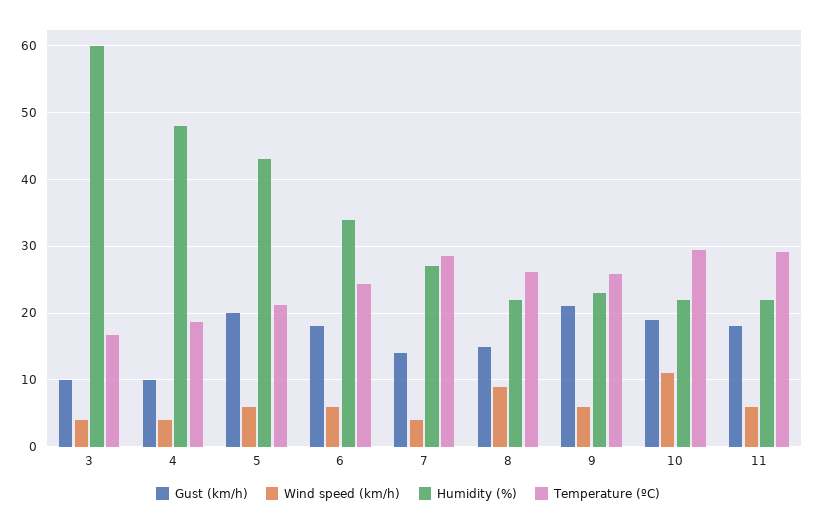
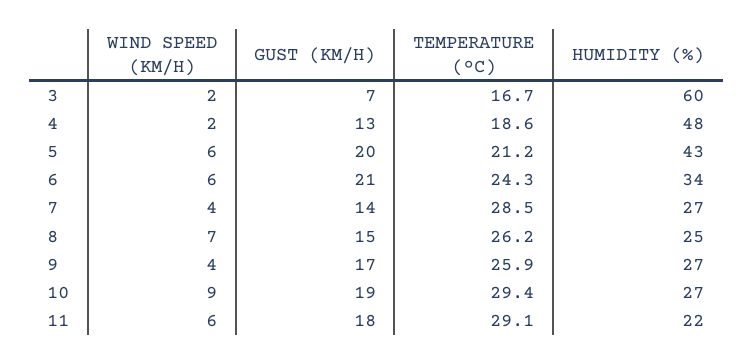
  {
    "Gust (km/h)": {
-     "3": 10,
+     "3": 7,
-     "4": 10,
+     "4": 13,
      "5": 20,
-     "6": 18,
+     "6": 21,
      "7": 14,
      "8": 15,
-     "9": 21,
+     "9": 17,
      "10": 19,
      "11": 18
    },
    "Wind speed (km/h)": {
-     "3": 4,
+     "3": 2,
-     "4": 4,
+     "4": 2,
      "5": 6,
      "6": 6,
      "7": 4,
-     "8": 9,
+     "8": 7,
-     "9": 6,
+     "9": 4,
-     "10": 11,
+     "10": 9,
      "11": 6
    },
    "Humidity (%)": {
      "3": 60,
      "4": 48,
      "5": 43,
      "6": 34,
      "7": 27,
-     "8": 22,
+     "8": 25,
-     "9": 23,
+     "9": 27,
-     "10": 22,
+     "10": 27,
      "11": 22
    },
    "Temperature (ºC)": {
      "3": 16.7,
      "4": 18.6,
      "5": 21.2,
      "6": 24.3,
      "7": 28.5,
      "8": 26.2,
      "9": 25.9,
      "10": 29.4,
      "11": 29.1
    }
  }

